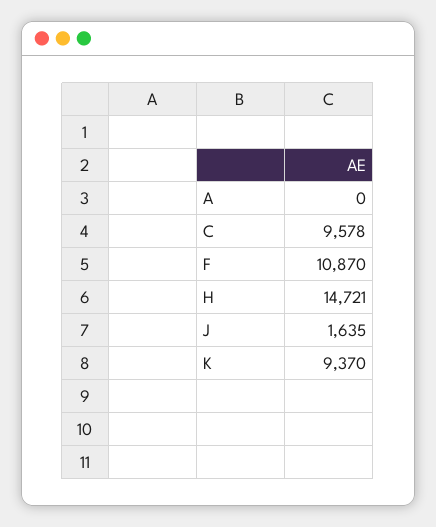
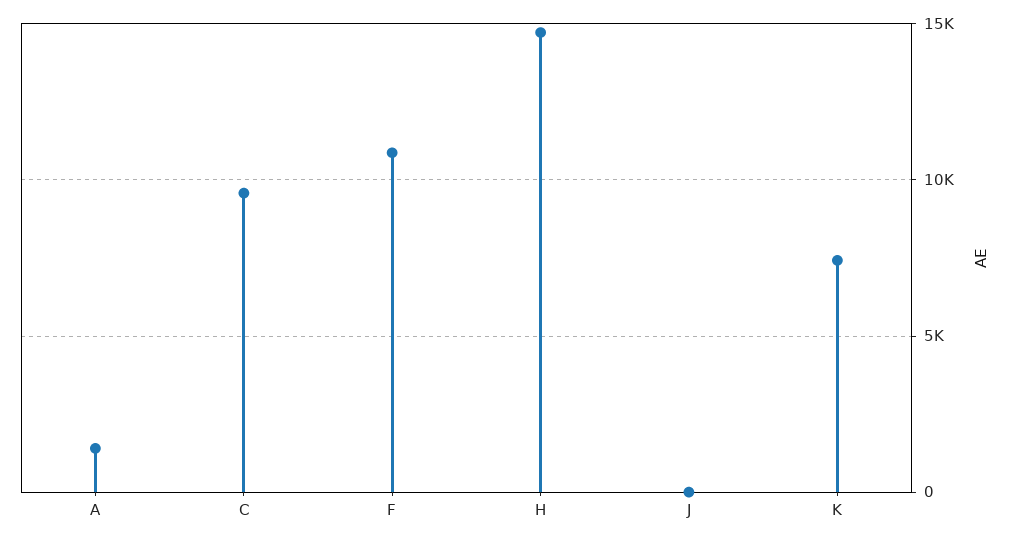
  {
-   "A": 0,
+   "A": 1500,
    "C": 9578,
    "F": 10870,
    "H": 14721,
-   "J": 1635,
+   "J": 0,
-   "K": 9370
+   "K": 7500
  }

